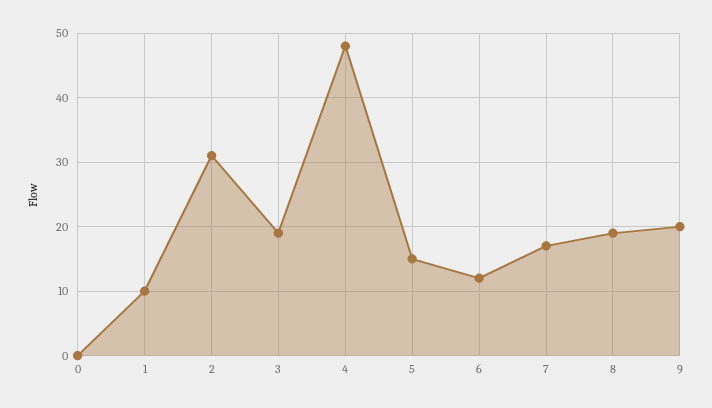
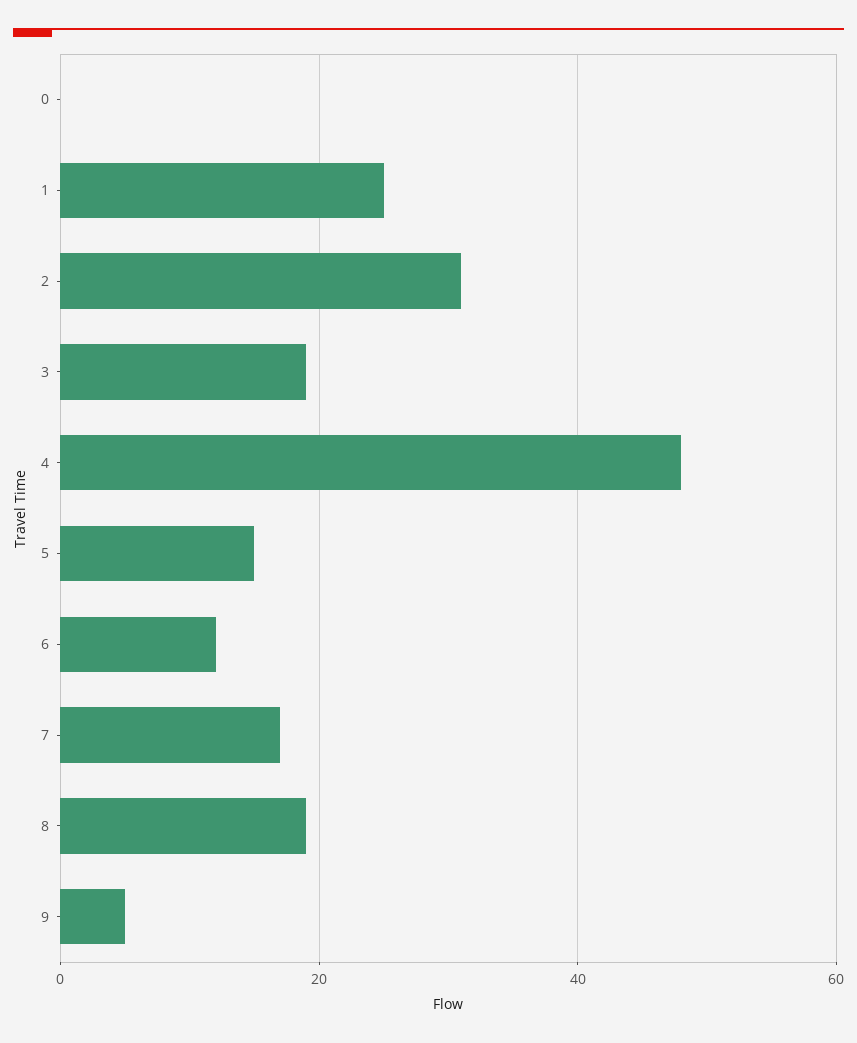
  {
    "0": 0,
-   "1": 10,
+   "1": 25,
    "2": 31,
    "3": 19,
    "4": 48,
    "5": 15,
    "6": 12,
    "7": 17,
    "8": 19,
-   "9": 20
+   "9": 5
  }

